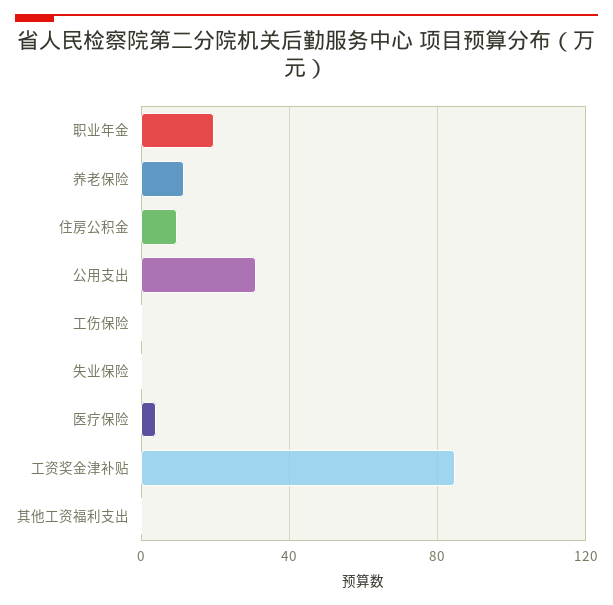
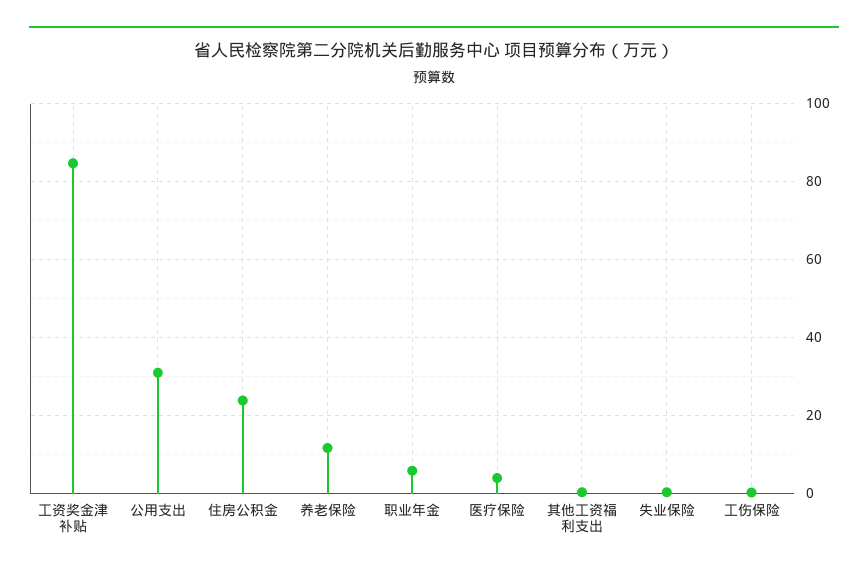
  {
-   "职业年金": 20,
+   "职业年金": 6,
    "养老保险": 12,
-   "住房公积金": 10,
+   "住房公积金": 24,
    "公用支出": 30,
    "工伤保险": 0,
    "失业保险": 0,
    "医疗保险": 4,
    "工资奖金津补贴": 84,
    "其他工资福利支出": 0
  }

